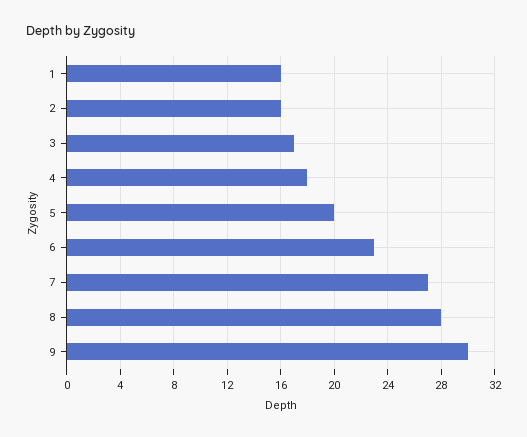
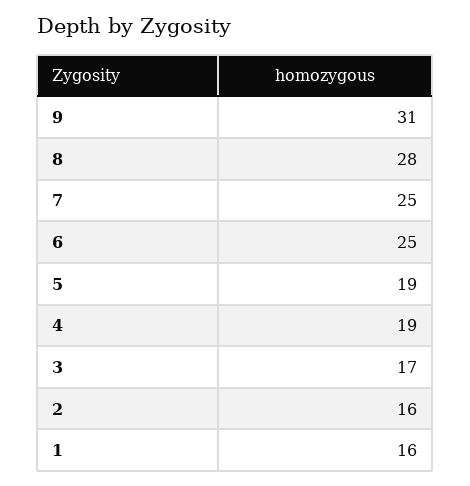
  {
    "1": 16,
    "2": 16,
    "3": 17,
-   "4": 18,
+   "4": 19,
-   "5": 20,
+   "5": 19,
-   "6": 23,
+   "6": 25,
-   "7": 27,
+   "7": 25,
    "8": 28,
-   "9": 30
+   "9": 31
  }

